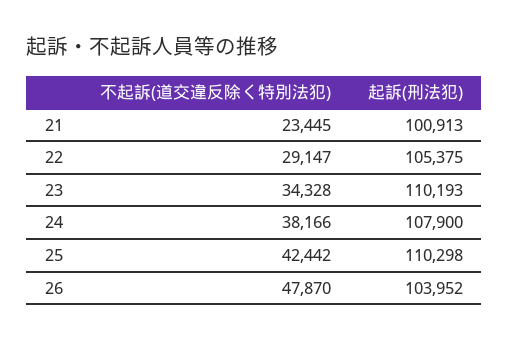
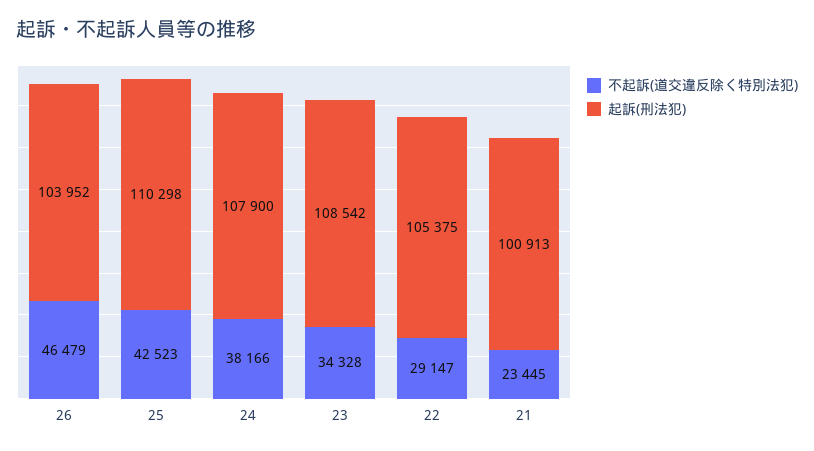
  {
    "不起訴(道交違反除く特別法犯)": {
      "21": 23445,
      "22": 29147,
      "23": 34328,
      "24": 38166,
-     "25": 42442,
+     "25": 42523,
-     "26": 47870
+     "26": 46479
    },
    "起訴(刑法犯)": {
      "21": 100913,
      "22": 105375,
-     "23": 110193,
+     "23": 108542,
      "24": 107900,
      "25": 110298,
      "26": 103952
    }
  }

